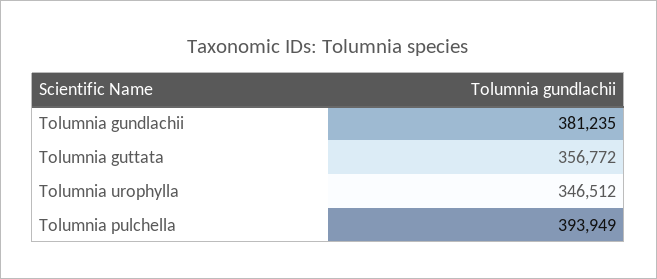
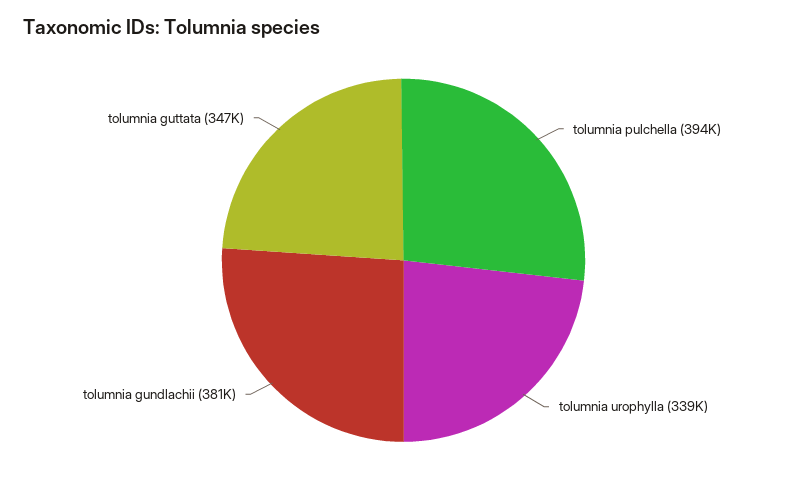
  {
    "Tolumnia gundlachii": 381235,
-   "Tolumnia guttata": 356772,
+   "Tolumnia guttata": 347000,
-   "Tolumnia urophylla": 346512,
+   "Tolumnia urophylla": 339000,
    "Tolumnia pulchella": 393949
  }

